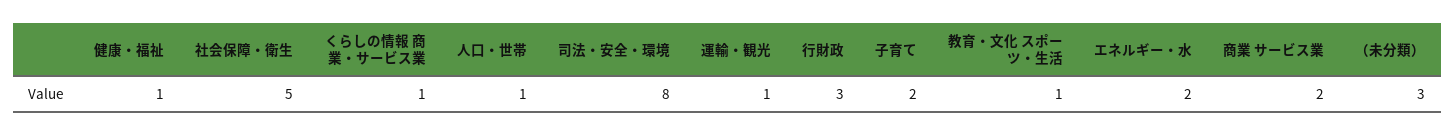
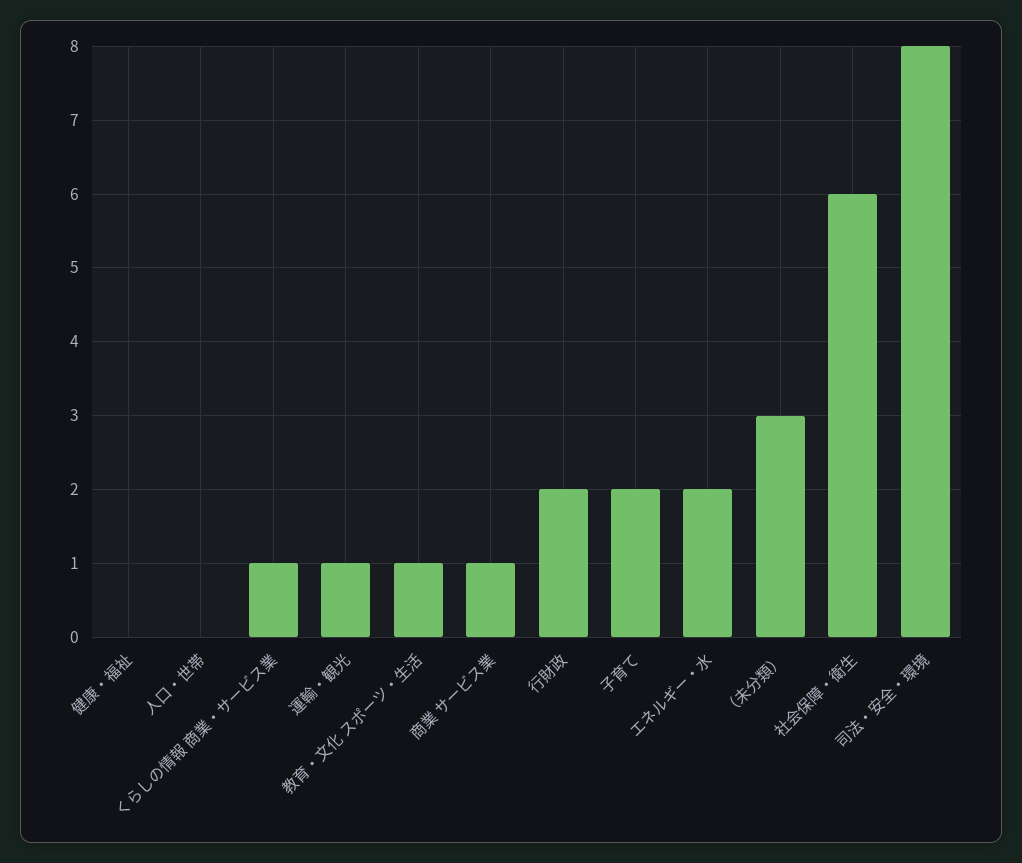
  {
-   "健康・福祉": 1,
+   "健康・福祉": 0,
-   "社会保障・衛生": 5,
+   "社会保障・衛生": 6,
    "くらしの情報 商業・サービス業": 1,
-   "人口・世帯": 1,
+   "人口・世帯": 0,
    "司法・安全・環境": 8,
    "運輸・観光": 1,
-   "行財政": 3,
+   "行財政": 2,
    "子育て": 2,
    "教育・文化 スポーツ・生活": 1,
    "エネルギー・水": 2,
-   "商業 サービス業": 2,
+   "商業 サービス業": 1,
    "（未分類）": 3
  }

